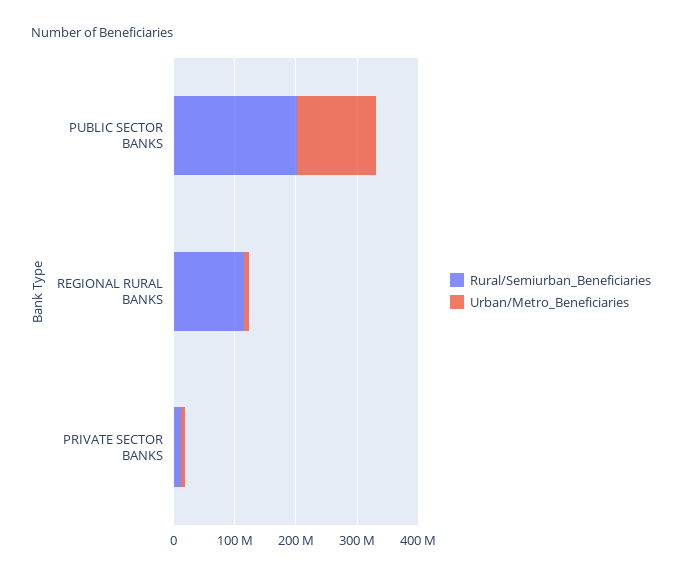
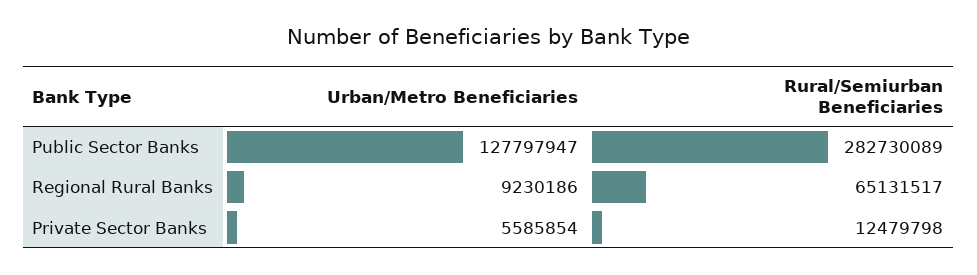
  {
    "Rural/Semiurban_Beneficiaries": {
-     "PUBLIC SECTOR BANKS": 200000000,
+     "PUBLIC SECTOR BANKS": 282730089,
-     "REGIONAL RURAL BANKS": 120000000,
+     "REGIONAL RURAL BANKS": 65131517,
      "PRIVATE SECTOR BANKS": 12479798
    },
    "Urban/Metro_Beneficiaries": {
      "PUBLIC SECTOR BANKS": 127797947,
      "REGIONAL RURAL BANKS": 9230186,
      "PRIVATE SECTOR BANKS": 5585854
    }
  }

